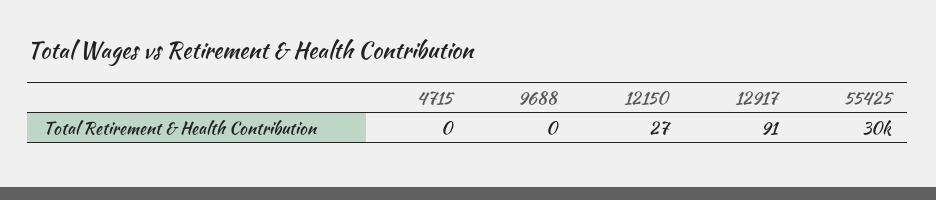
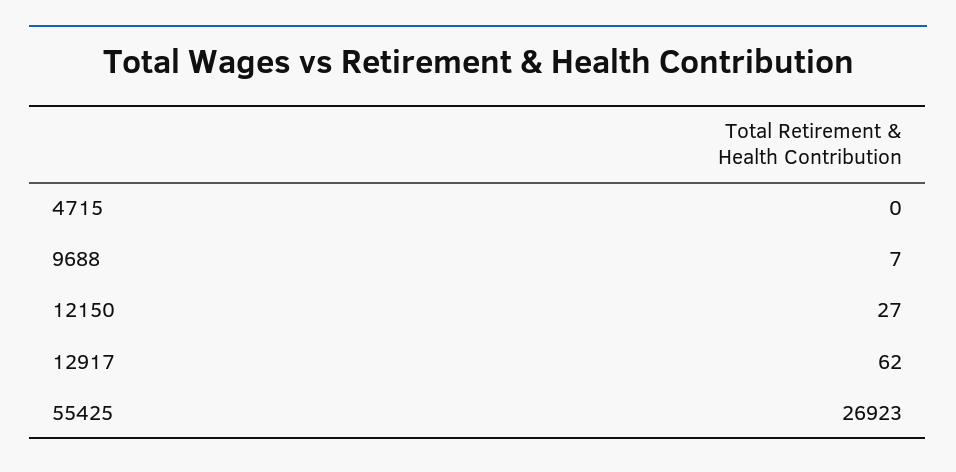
  {
    "4715": 0,
-   "9688": 0,
+   "9688": 7,
    "12150": 27,
-   "12917": 91,
+   "12917": 62,
-   "55425": 30000
+   "55425": 26923
  }

